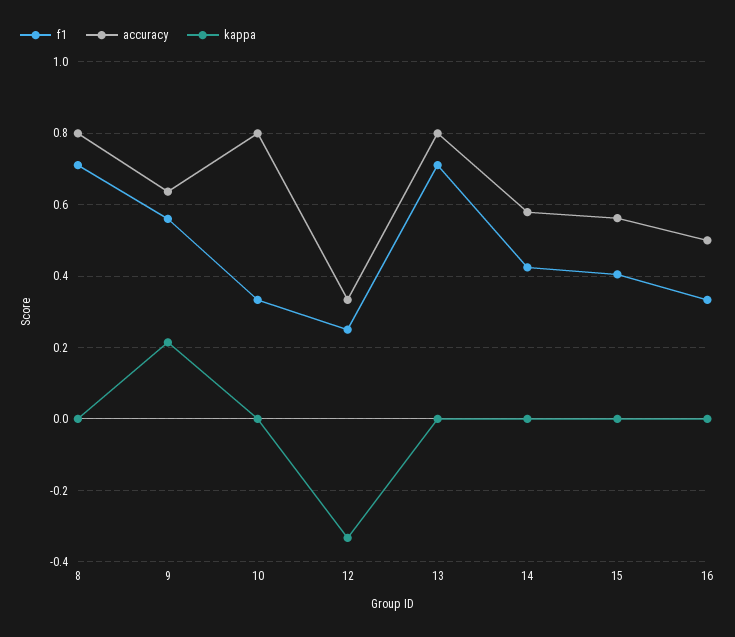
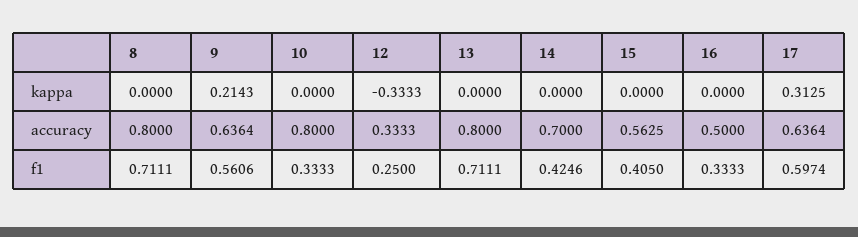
  {
    "f1": {
      "8": 0.7111,
      "9": 0.5606,
      "10": 0.3333,
      "12": 0.25,
      "13": 0.7111,
      "14": 0.4246,
      "15": 0.405,
-     "16": 0.3333
+     "16": 0.3333,
+     "17": 0.5974
    },
    "accuracy": {
      "8": 0.8,
      "9": 0.6364,
      "10": 0.8,
      "12": 0.3333,
      "13": 0.8,
-     "14": 0.58,
+     "14": 0.7,
      "15": 0.5625,
-     "16": 0.5
+     "16": 0.5,
+     "17": 0.6364
    },
    "kappa": {
      "8": 0,
      "9": 0.2143,
      "10": 0,
      "12": -0.3333,
      "13": 0,
      "14": 0,
      "15": 0,
-     "16": 0
+     "16": 0,
+     "17": 0.3125
    }
  }

